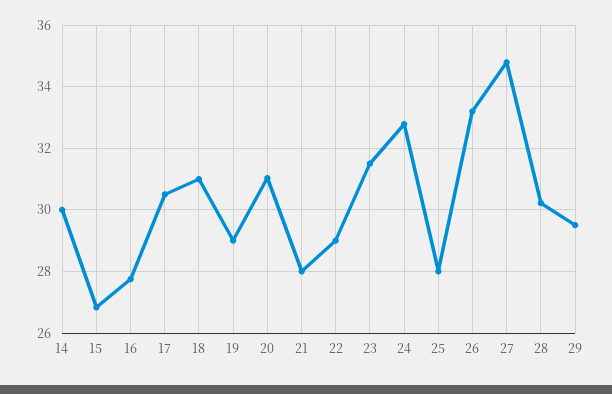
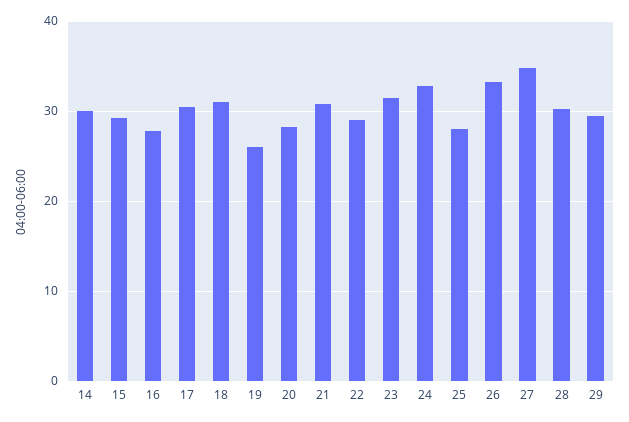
  {
    "14": 30,
-   "15": 26.8,
+   "15": 29,
    "16": 27.8,
    "17": 30.6,
    "18": 31,
-   "19": 29,
+   "19": 26,
-   "20": 31,
+   "20": 28,
-   "21": 28,
+   "21": 31,
    "22": 29,
    "23": 31.6,
    "24": 32.8,
    "25": 28,
    "26": 33.2,
    "27": 34.8,
    "28": 30.2,
    "29": 29.6
  }

